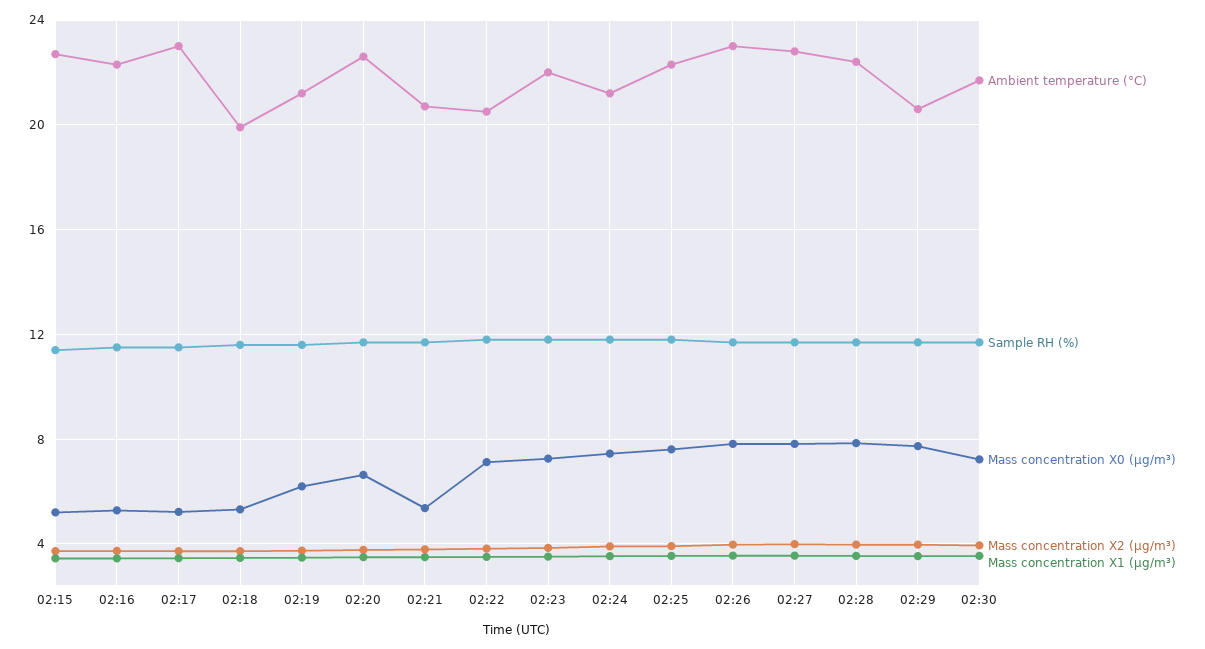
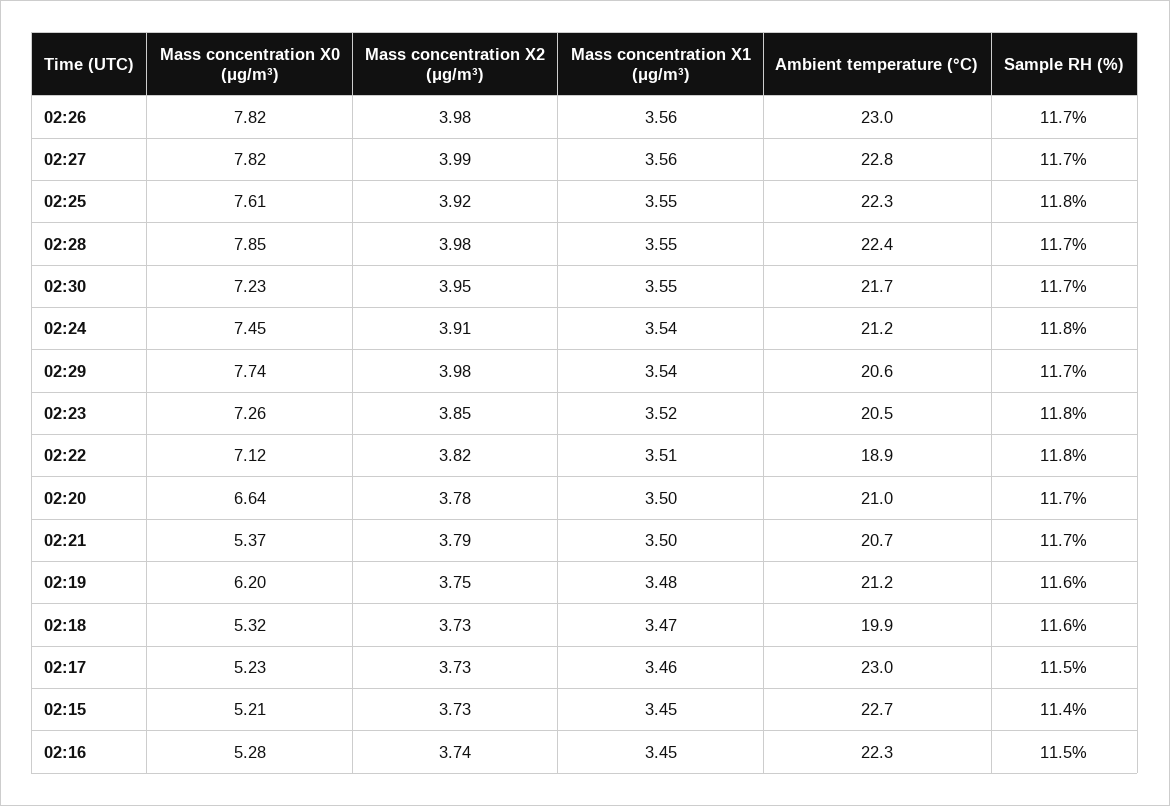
  {
    "Ambient temperature (°C)": {
      "02:15": 22.7,
      "02:16": 22.3,
      "02:17": 23,
      "02:18": 19.9,
      "02:19": 21.2,
-     "02:20": 22.5,
+     "02:20": 21,
      "02:21": 20.7,
-     "02:22": 20.5,
+     "02:22": 18.9,
-     "02:23": 22,
+     "02:23": 20.5,
      "02:24": 21.2,
      "02:25": 22.3,
      "02:26": 23,
      "02:27": 22.8,
      "02:28": 22.4,
      "02:29": 20.6,
      "02:30": 21.7
    },
    "Sample RH (%)": {
      "02:15": 11.4,
      "02:16": 11.5,
      "02:17": 11.5,
      "02:18": 11.6,
      "02:19": 11.6,
      "02:20": 11.7,
      "02:21": 11.7,
      "02:22": 11.8,
      "02:23": 11.8,
      "02:24": 11.8,
      "02:25": 11.8,
      "02:26": 11.7,
      "02:27": 11.7,
      "02:28": 11.7,
      "02:29": 11.7,
      "02:30": 11.7
    },
    "Mass concentration X0 (μg/m³)": {
      "02:15": 5.21,
      "02:16": 5.28,
      "02:17": 5.23,
      "02:18": 5.32,
      "02:19": 6.2,
      "02:20": 6.64,
      "02:21": 5.37,
      "02:22": 7.12,
      "02:23": 7.26,
      "02:24": 7.45,
      "02:25": 7.61,
      "02:26": 7.82,
      "02:27": 7.82,
      "02:28": 7.85,
      "02:29": 7.74,
      "02:30": 7.23
    },
    "Mass concentration X2 (μg/m³)": {
      "02:15": 3.73,
      "02:16": 3.74,
      "02:17": 3.73,
      "02:18": 3.73,
      "02:19": 3.75,
      "02:20": 3.78,
      "02:21": 3.79,
      "02:22": 3.82,
      "02:23": 3.85,
      "02:24": 3.91,
      "02:25": 3.92,
      "02:26": 3.98,
      "02:27": 3.99,
      "02:28": 3.98,
      "02:29": 3.98,
      "02:30": 3.95
    },
    "Mass concentration X1 (μg/m³)": {
      "02:15": 3.45,
      "02:16": 3.45,
      "02:17": 3.46,
      "02:18": 3.47,
      "02:19": 3.48,
      "02:20": 3.5,
      "02:21": 3.5,
      "02:22": 3.51,
      "02:23": 3.52,
      "02:24": 3.54,
      "02:25": 3.55,
      "02:26": 3.56,
      "02:27": 3.56,
      "02:28": 3.55,
      "02:29": 3.54,
      "02:30": 3.55
    }
  }

